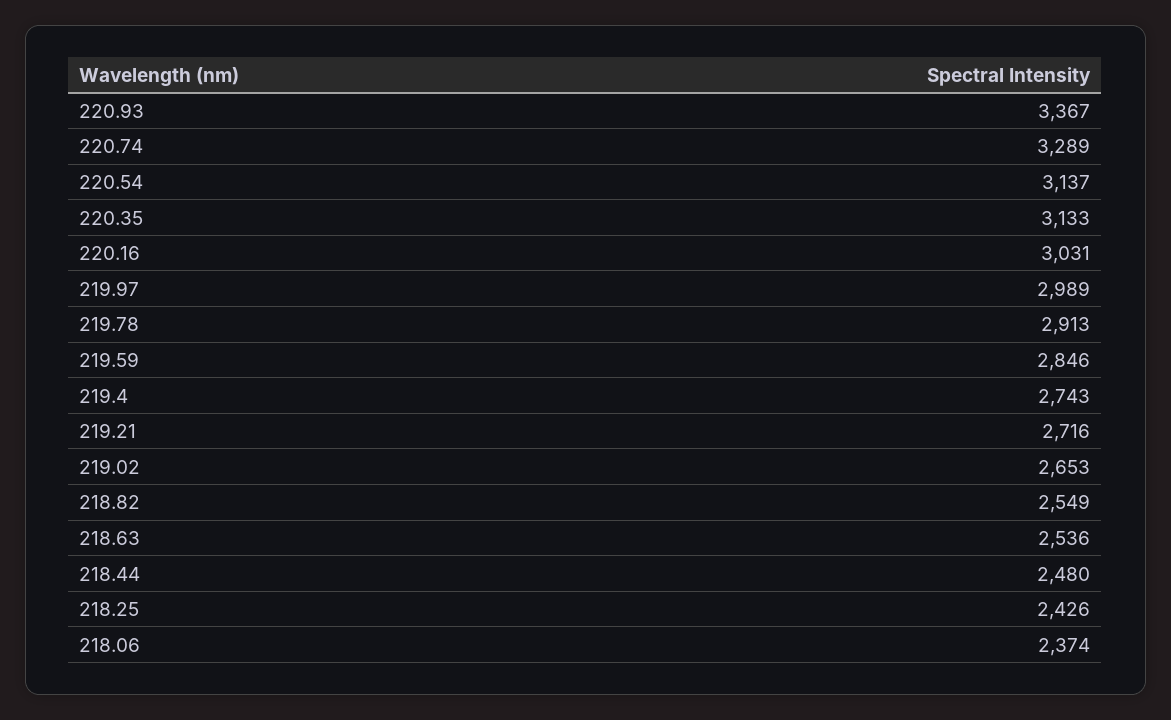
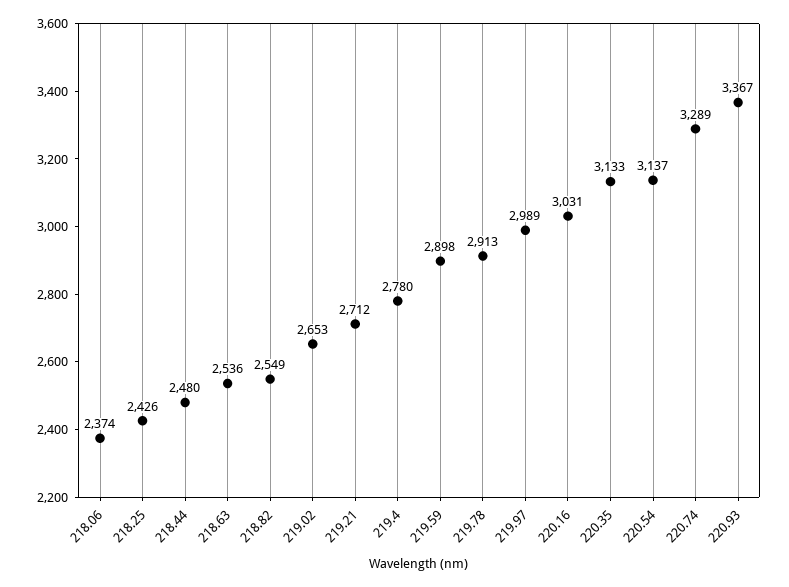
  {
    "220.93": 3367,
    "220.74": 3289,
    "220.54": 3137,
    "220.35": 3133,
    "220.16": 3031,
    "219.97": 2989,
    "219.78": 2913,
-   "219.59": 2846,
+   "219.59": 2898,
-   "219.4": 2743,
+   "219.4": 2780,
-   "219.21": 2716,
+   "219.21": 2712,
    "219.02": 2653,
    "218.82": 2549,
    "218.63": 2536,
    "218.44": 2480,
    "218.25": 2426,
    "218.06": 2374
  }

